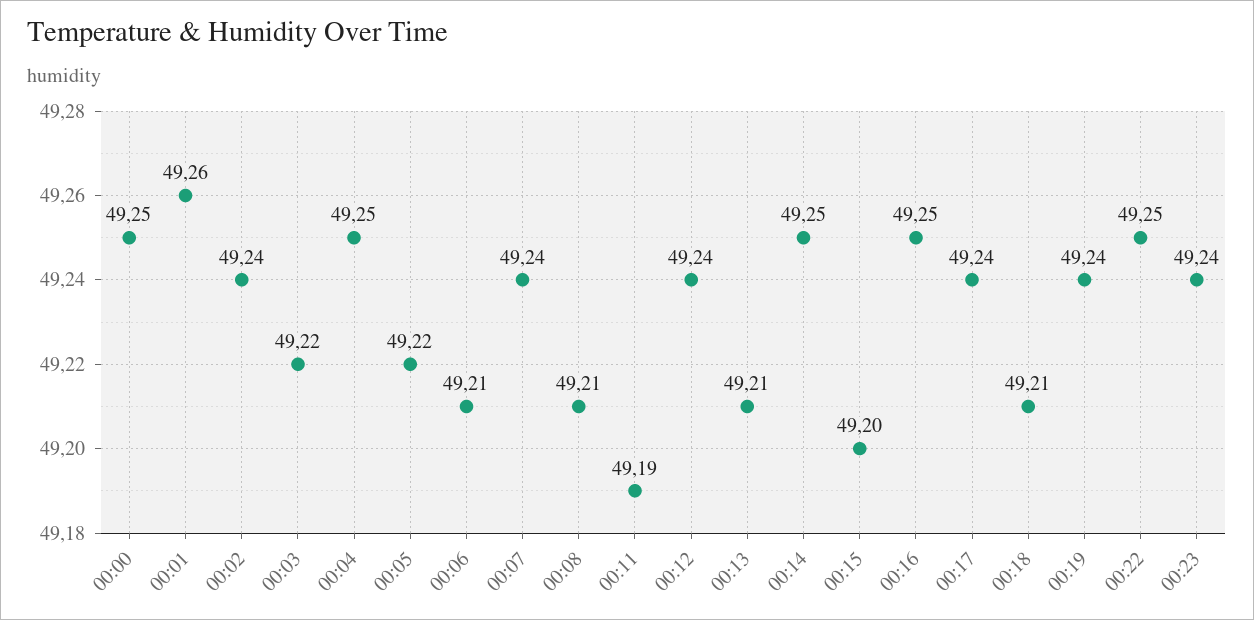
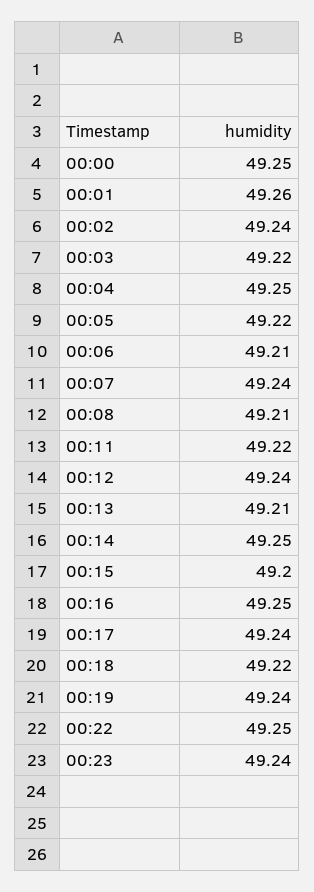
  {
    "00:00": 49.25,
    "00:01": 49.26,
    "00:02": 49.24,
    "00:03": 49.22,
    "00:04": 49.25,
    "00:05": 49.22,
    "00:06": 49.21,
    "00:07": 49.24,
    "00:08": 49.21,
-   "00:11": 49.19,
+   "00:11": 49.22,
    "00:12": 49.24,
    "00:13": 49.21,
    "00:14": 49.25,
    "00:15": 49.2,
    "00:16": 49.25,
    "00:17": 49.24,
-   "00:18": 49.21,
+   "00:18": 49.22,
    "00:19": 49.24,
    "00:22": 49.25,
    "00:23": 49.24
  }

